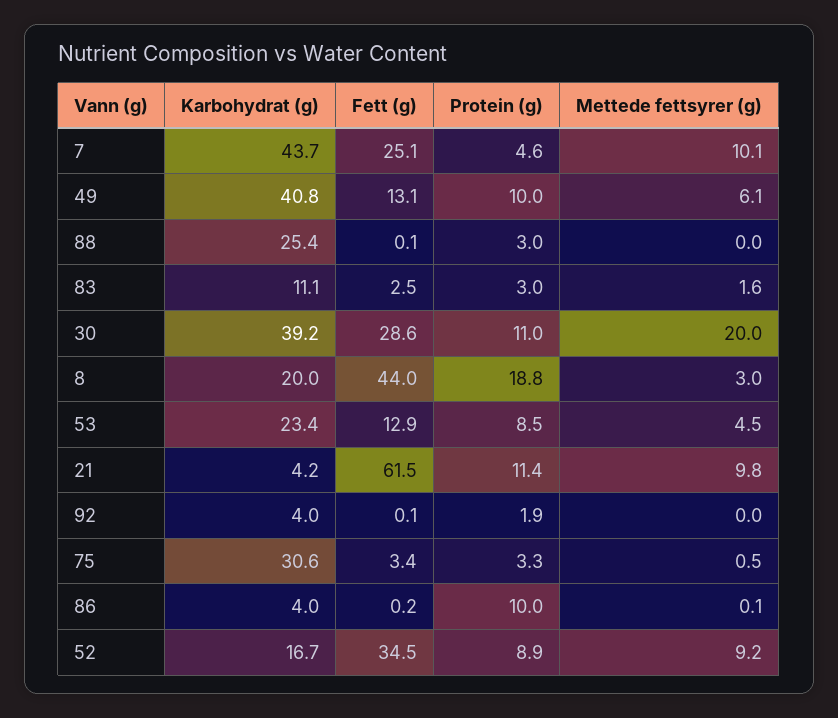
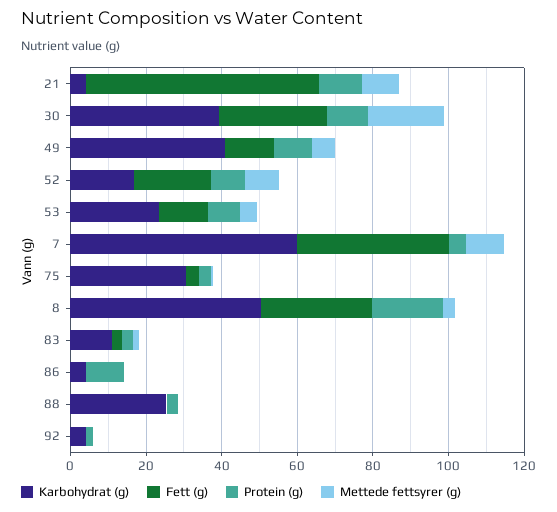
  {
    "Karbohydrat (g)": {
-     "7": 43.7,
+     "7": 60,
      "49": 40.8,
      "88": 25.4,
      "83": 11.1,
      "30": 39.2,
-     "8": 20,
+     "8": 50,
      "53": 23.4,
      "21": 4.2,
      "92": 4,
      "75": 30.6,
      "86": 4,
      "52": 16.7
    },
    "Fett (g)": {
-     "7": 25.1,
+     "7": 40,
      "49": 13.1,
      "88": 0.1,
      "83": 2.5,
      "30": 28.6,
-     "8": 44,
+     "8": 30,
      "53": 12.9,
      "21": 61.5,
      "92": 0.1,
      "75": 3.4,
      "86": 0.2,
-     "52": 34.5
+     "52": 20
    },
    "Protein (g)": {
      "7": 4.6,
      "49": 10,
      "88": 3,
      "83": 3,
      "30": 11,
      "8": 18.8,
      "53": 8.5,
      "21": 11.4,
      "92": 1.9,
      "75": 3.3,
      "86": 10,
      "52": 8.9
    },
    "Mettede fettsyrer (g)": {
      "7": 10.1,
      "49": 6.1,
      "88": 0,
      "83": 1.6,
      "30": 20,
      "8": 3,
      "53": 4.5,
      "21": 9.8,
      "92": 0,
      "75": 0.5,
      "86": 0.1,
      "52": 9.2
    }
  }

